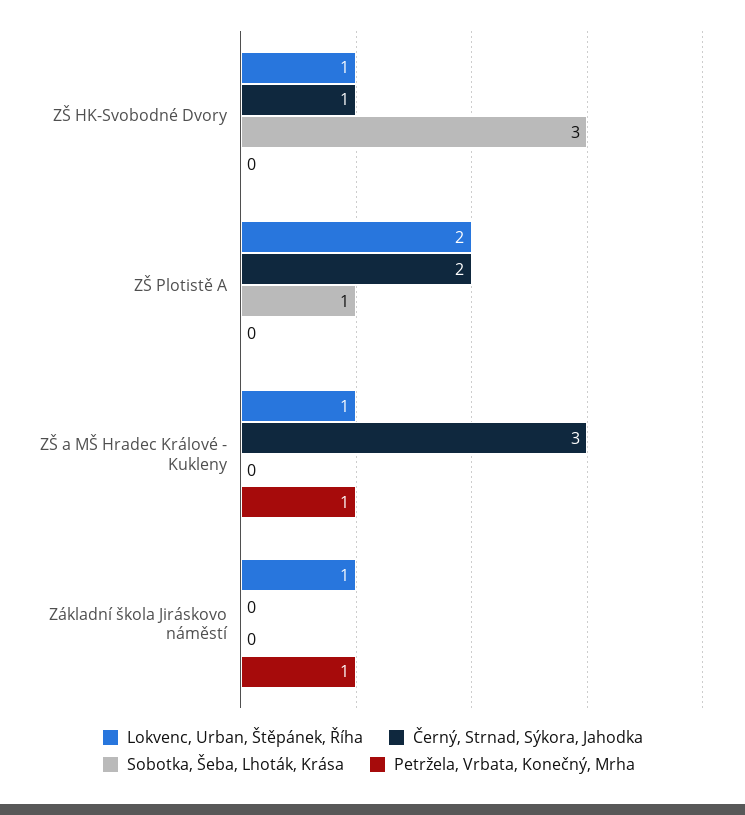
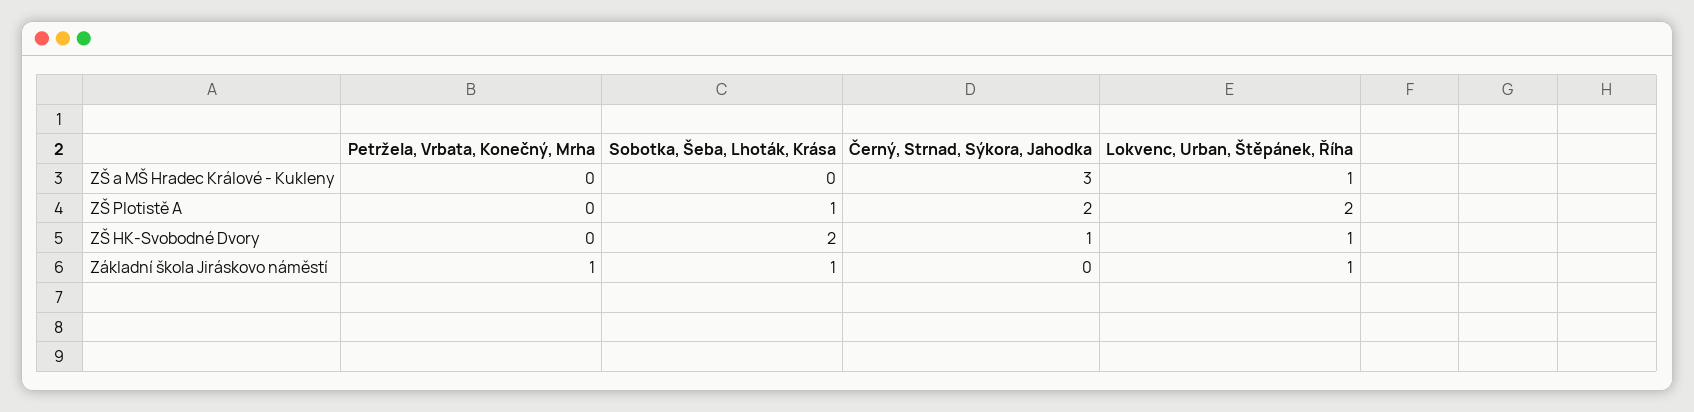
  {
    "Lokvenc, Urban, Štěpánek, Říha": {
      "ZŠ HK-Svobodné Dvory": 1,
      "ZŠ Plotistě A": 2,
      "ZŠ a MŠ Hradec Králové - Kukleny": 1,
      "Základní škola Jiráskovo náměstí": 1
    },
    "Černý, Strnad, Sýkora, Jahodka": {
      "ZŠ HK-Svobodné Dvory": 1,
      "ZŠ Plotistě A": 2,
      "ZŠ a MŠ Hradec Králové - Kukleny": 3,
      "Základní škola Jiráskovo náměstí": 0
    },
    "Sobotka, Šeba, Lhoták, Krása": {
-     "ZŠ HK-Svobodné Dvory": 3,
+     "ZŠ HK-Svobodné Dvory": 2,
      "ZŠ Plotistě A": 1,
      "ZŠ a MŠ Hradec Králové - Kukleny": 0,
-     "Základní škola Jiráskovo náměstí": 0
+     "Základní škola Jiráskovo náměstí": 1
    },
    "Petržela, Vrbata, Konečný, Mrha": {
      "ZŠ HK-Svobodné Dvory": 0,
      "ZŠ Plotistě A": 0,
-     "ZŠ a MŠ Hradec Králové - Kukleny": 1,
+     "ZŠ a MŠ Hradec Králové - Kukleny": 0,
      "Základní škola Jiráskovo náměstí": 1
    }
  }

